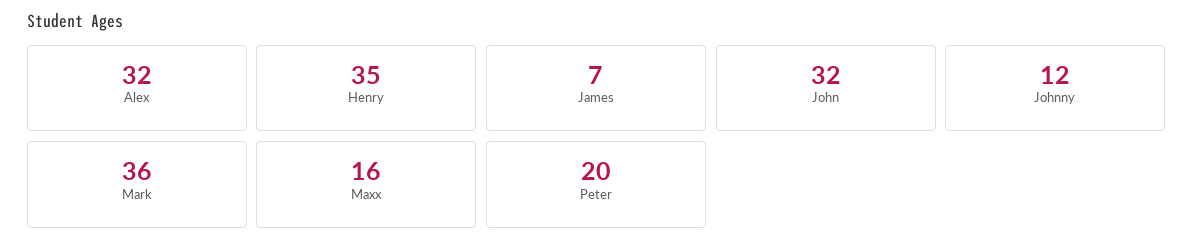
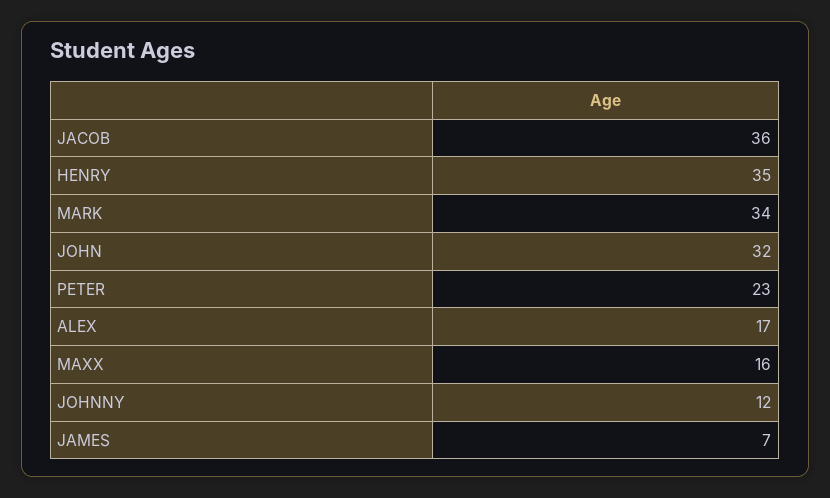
  {
-   "Alex": 32,
+   "Alex": 17,
    "Henry": 35,
    "James": 7,
    "John": 32,
    "Johnny": 12,
-   "Mark": 36,
+   "Mark": 34,
    "Maxx": 16,
-   "Peter": 20
+   "Peter": 23,
+   "JACOB": 36
  }

